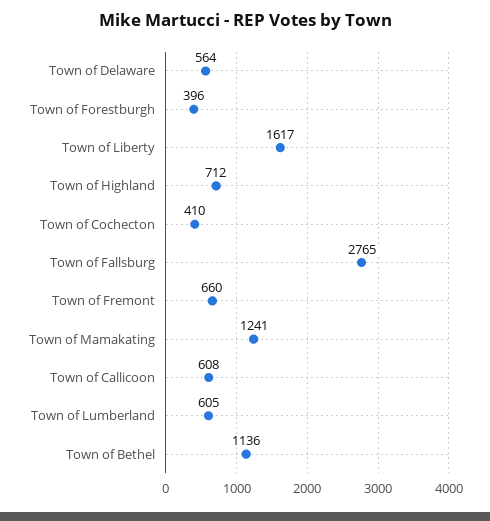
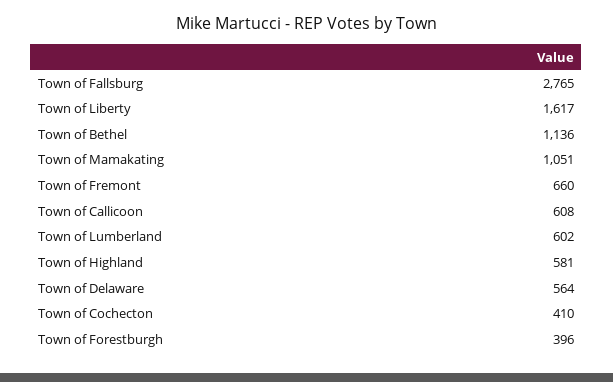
  {
    "Town of Delaware": 564,
    "Town of Forestburgh": 396,
    "Town of Liberty": 1617,
-   "Town of Highland": 712,
+   "Town of Highland": 581,
    "Town of Cochecton": 410,
    "Town of Fallsburg": 2765,
    "Town of Fremont": 660,
-   "Town of Mamakating": 1241,
+   "Town of Mamakating": 1051,
    "Town of Callicoon": 608,
-   "Town of Lumberland": 605,
+   "Town of Lumberland": 602,
    "Town of Bethel": 1136
  }

